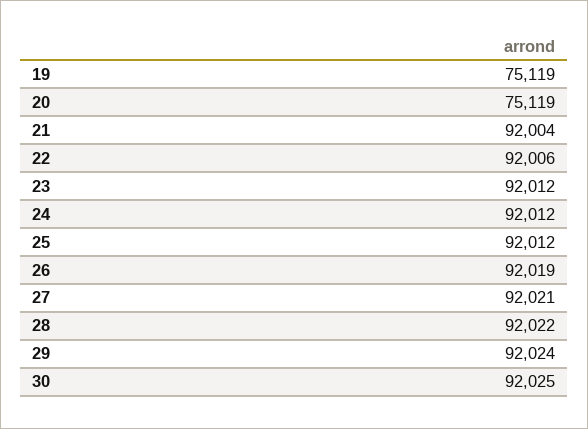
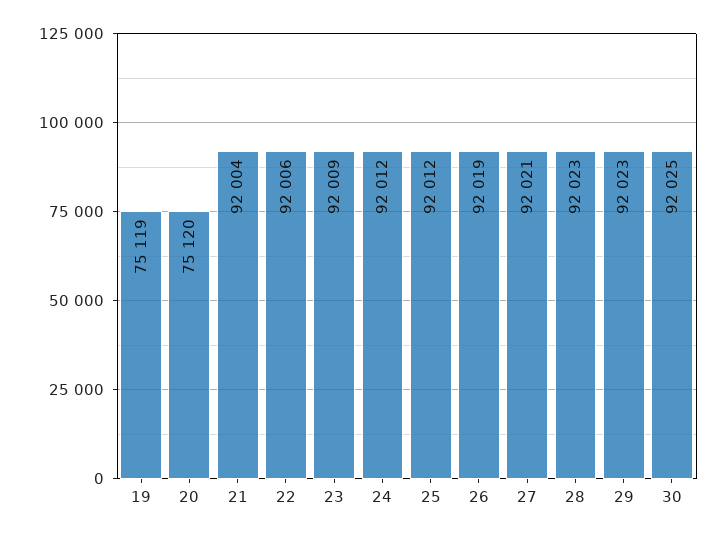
  {
    "19": 75119,
-   "20": 75119,
+   "20": 75120,
    "21": 92004,
    "22": 92006,
-   "23": 92012,
+   "23": 92009,
    "24": 92012,
    "25": 92012,
    "26": 92019,
    "27": 92021,
-   "28": 92022,
+   "28": 92023,
-   "29": 92024,
+   "29": 92023,
    "30": 92025
  }

